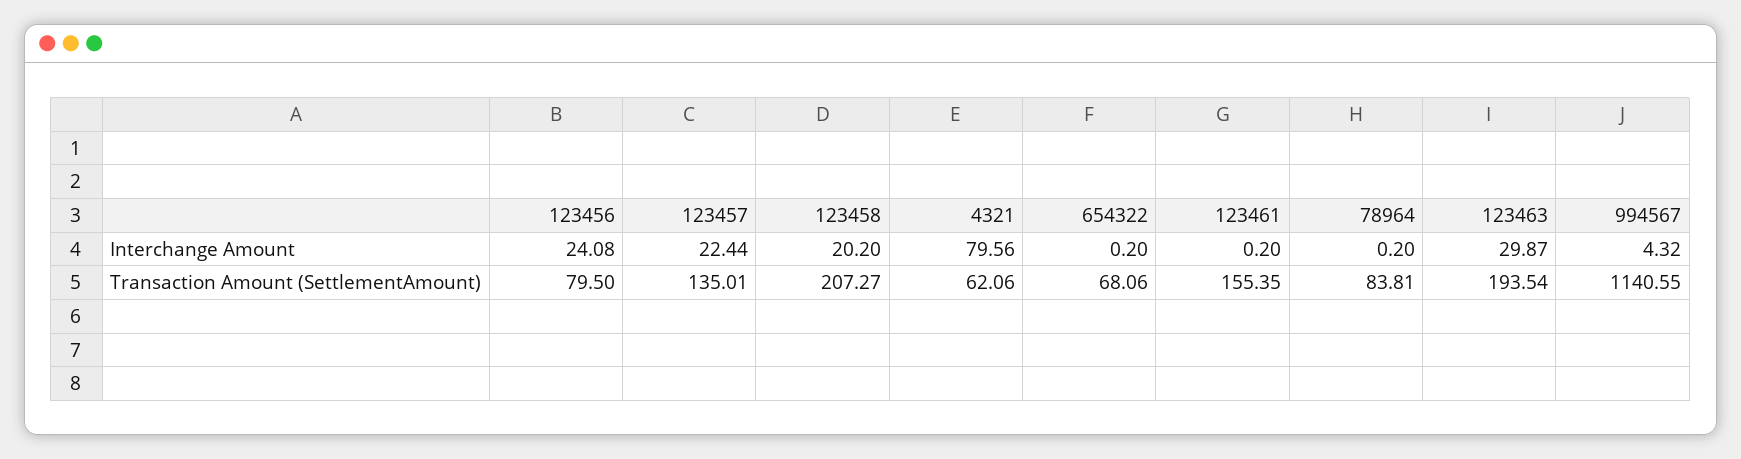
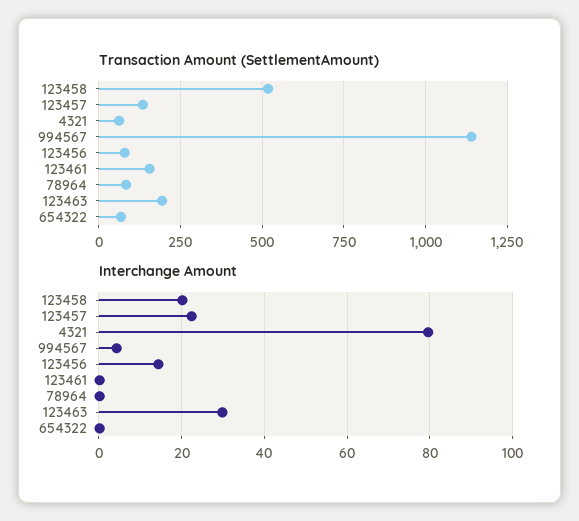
  {
    "Interchange Amount": {
-     "123456": 24.08,
+     "123456": 14,
      "123457": 22.44,
      "123458": 20.2,
      "4321": 79.56,
      "654322": 0.2,
      "123461": 0.2,
      "78964": 0.2,
      "123463": 29.87,
      "994567": 4.32
    },
    "Transaction Amount (SettlementAmount)": {
      "123456": 79.5,
      "123457": 135.01,
-     "123458": 207.27,
+     "123458": 525,
      "4321": 62.06,
      "654322": 68.06,
      "123461": 155.35,
      "78964": 83.81,
      "123463": 193.54,
      "994567": 1140.55
    }
  }

